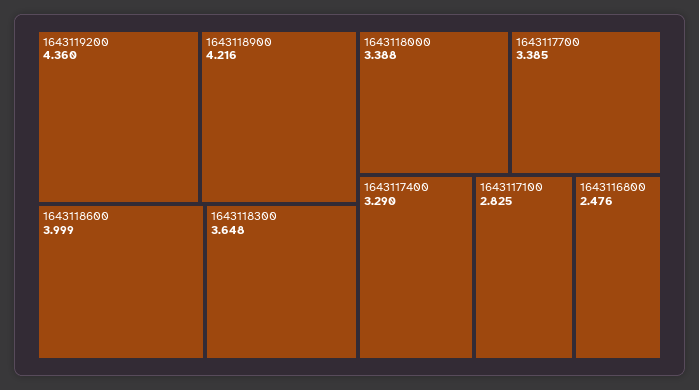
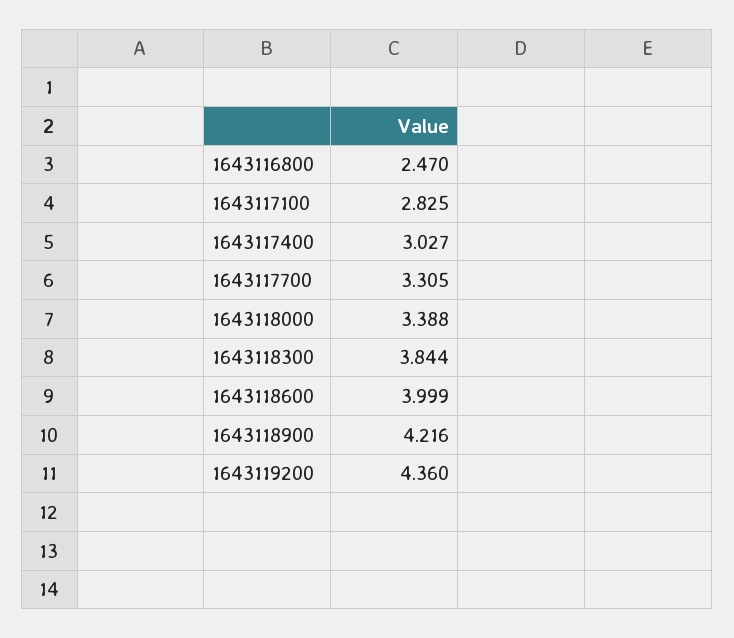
  {
    "1643119200": 4.36,
    "1643118900": 4.216,
    "1643118600": 3.999,
-   "1643118300": 3.648,
+   "1643118300": 3.844,
    "1643118000": 3.388,
-   "1643117700": 3.385,
+   "1643117700": 3.305,
-   "1643117400": 3.29,
+   "1643117400": 3.027,
    "1643117100": 2.825,
-   "1643116800": 2.476
+   "1643116800": 2.47
  }

